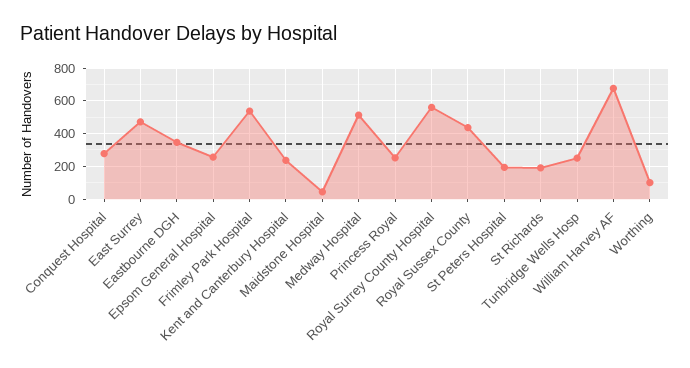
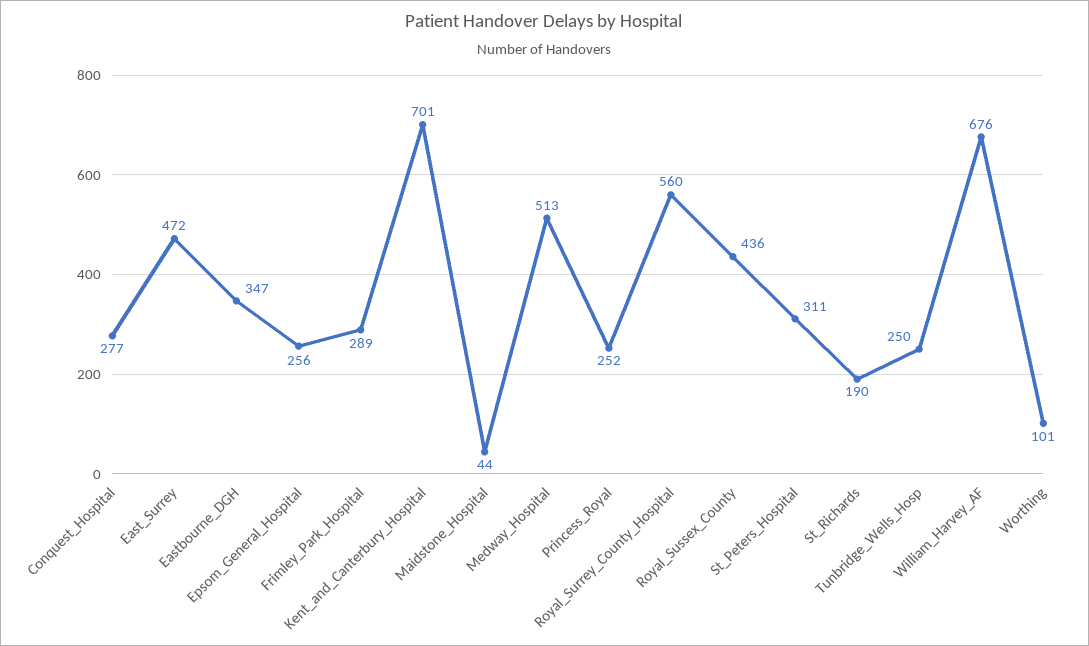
  {
    "Conquest Hospital": 277,
    "East Surrey": 472,
    "Eastbourne DGH": 347,
    "Epsom General Hospital": 256,
-   "Frimley Park Hospital": 550,
+   "Frimley Park Hospital": 289,
-   "Kent and Canterbury Hospital": 250,
+   "Kent and Canterbury Hospital": 701,
    "Maidstone Hospital": 44,
    "Medway Hospital": 513,
    "Princess Royal": 252,
    "Royal Surrey County Hospital": 560,
    "Royal Sussex County": 436,
-   "St Peters Hospital": 200,
+   "St Peters Hospital": 311,
    "St Richards": 190,
    "Tunbridge Wells Hosp": 250,
    "William Harvey AF": 676,
    "Worthing": 101
  }

